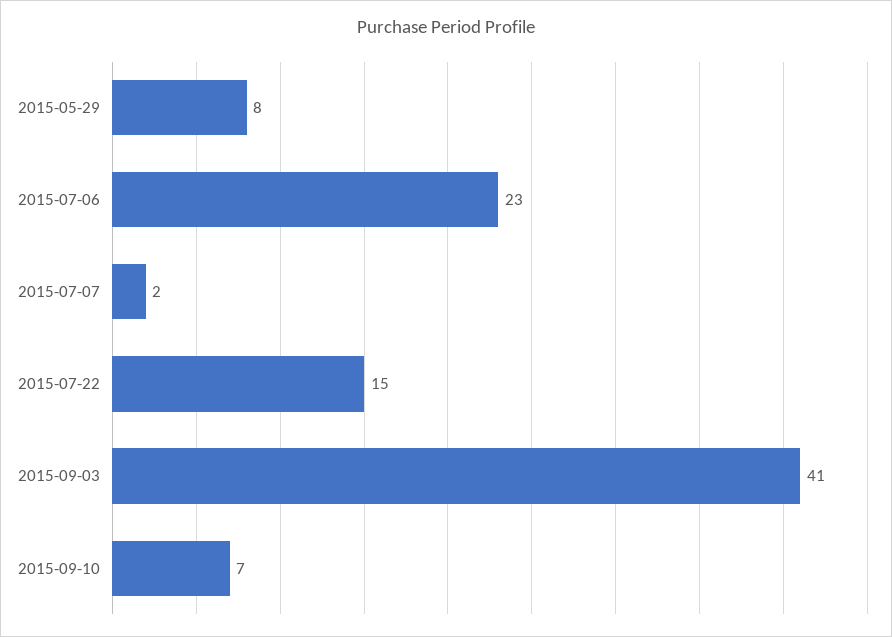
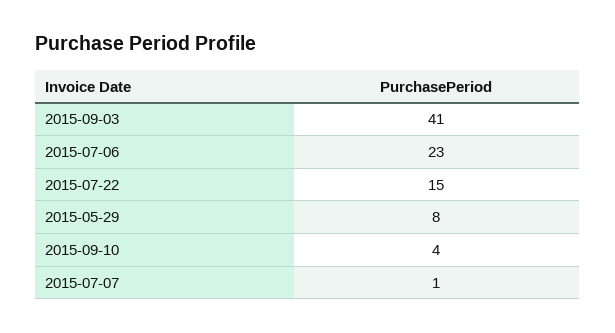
  {
    "2015-05-29": 8,
    "2015-07-06": 23,
-   "2015-07-07": 2,
+   "2015-07-07": 1,
    "2015-07-22": 15,
    "2015-09-03": 41,
-   "2015-09-10": 7
+   "2015-09-10": 4
  }

